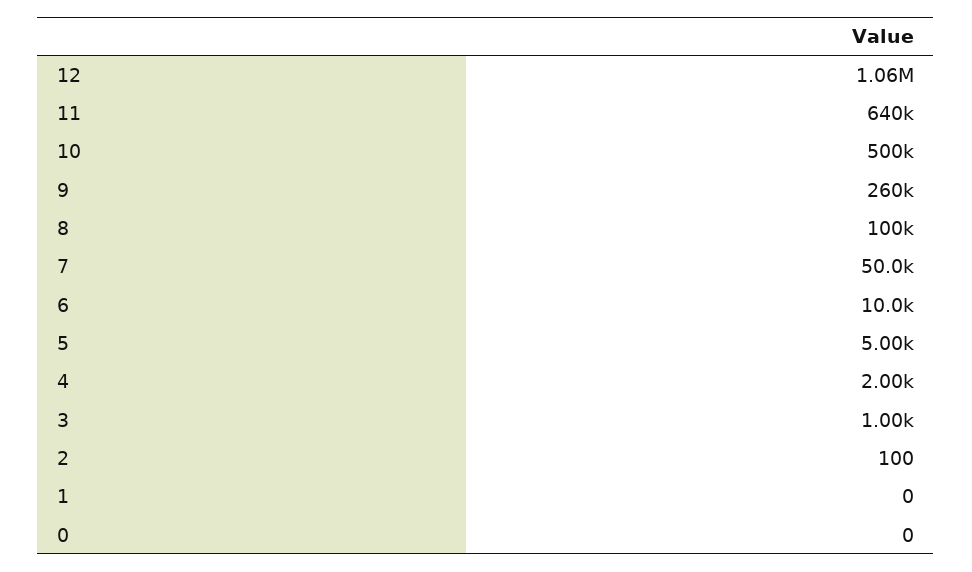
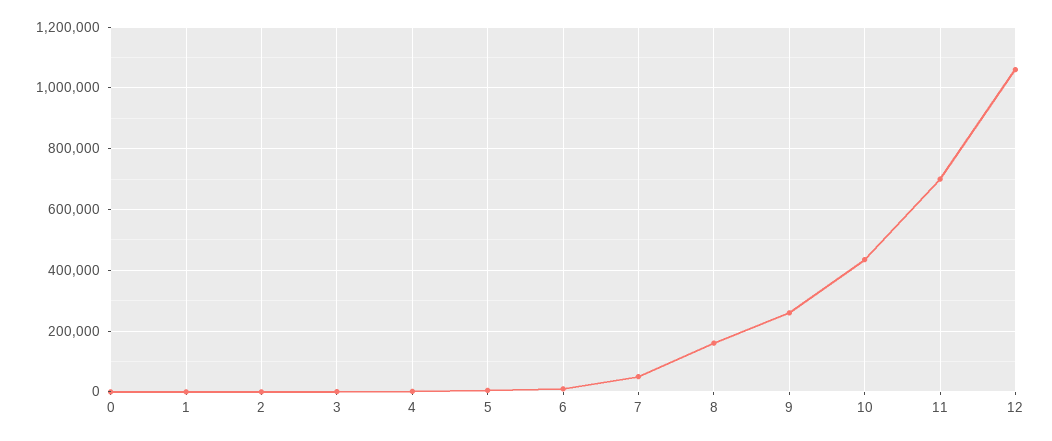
  {
    "12": 1060000,
-   "11": 640000,
+   "11": 700000,
-   "10": 500000,
+   "10": 440000,
    "9": 260000,
-   "8": 100000,
+   "8": 160000,
    "7": 50000,
    "6": 10000,
    "5": 5000,
    "4": 2000,
    "3": 1000,
    "2": 100,
    "1": 0,
    "0": 0
  }

